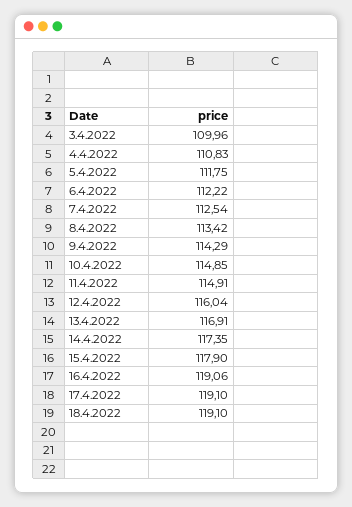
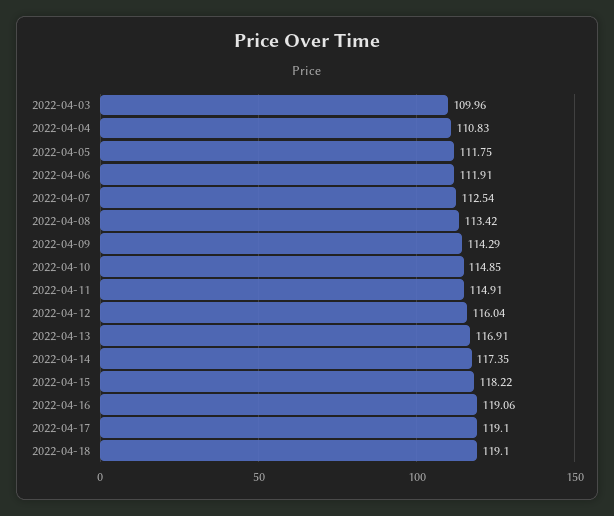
  {
    "3.4.2022": 109.96,
    "4.4.2022": 110.83,
    "5.4.2022": 111.75,
-   "6.4.2022": 112.22,
+   "6.4.2022": 111.91,
    "7.4.2022": 112.54,
    "8.4.2022": 113.42,
    "9.4.2022": 114.29,
    "10.4.2022": 114.85,
    "11.4.2022": 114.91,
    "12.4.2022": 116.04,
    "13.4.2022": 116.91,
    "14.4.2022": 117.35,
-   "15.4.2022": 117.9,
+   "15.4.2022": 118.22,
    "16.4.2022": 119.06,
    "17.4.2022": 119.1,
    "18.4.2022": 119.1
  }

